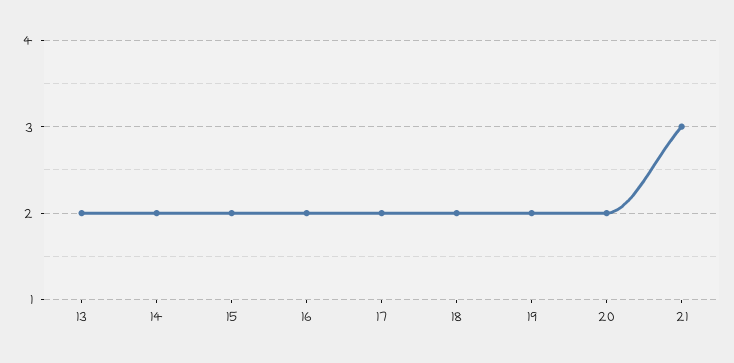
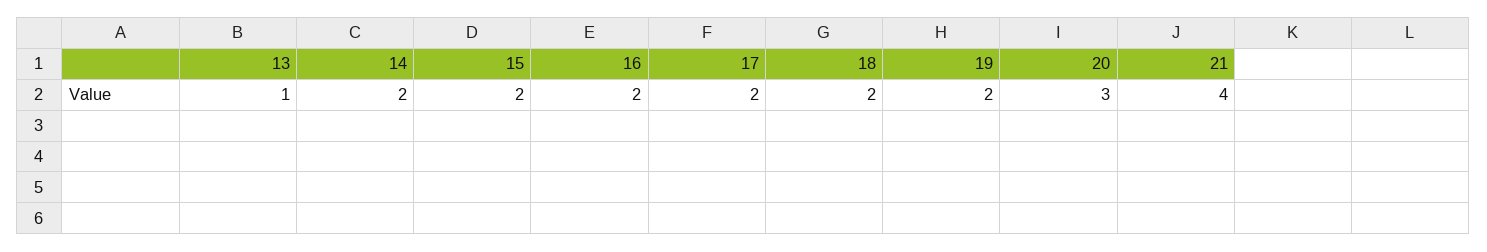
  {
-   "13": 2,
+   "13": 1,
    "14": 2,
    "15": 2,
    "16": 2,
    "17": 2,
    "18": 2,
    "19": 2,
-   "20": 2,
+   "20": 3,
-   "21": 3
+   "21": 4
  }

